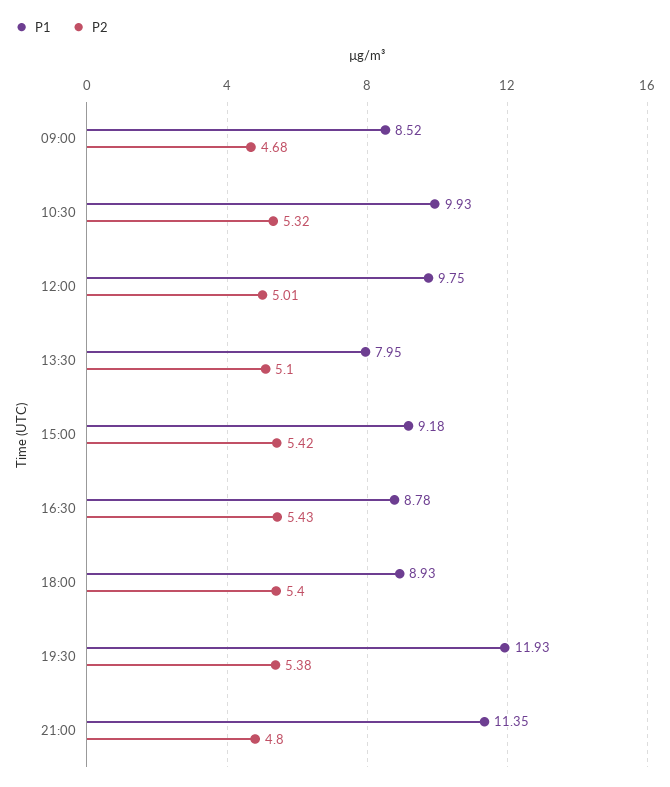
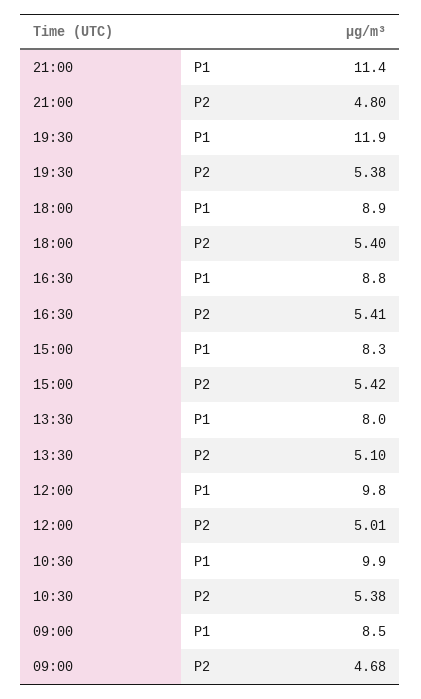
  {
    "P1": {
      "09:00": 8.52,
      "10:30": 9.93,
      "12:00": 9.75,
      "13:30": 7.95,
-     "15:00": 9.18,
+     "15:00": 8.3,
      "16:30": 8.78,
      "18:00": 8.93,
      "19:30": 11.93,
      "21:00": 11.35
    },
    "P2": {
      "09:00": 4.68,
-     "10:30": 5.32,
+     "10:30": 5.38,
      "12:00": 5.01,
      "13:30": 5.1,
      "15:00": 5.42,
-     "16:30": 5.43,
+     "16:30": 5.41,
      "18:00": 5.4,
      "19:30": 5.38,
      "21:00": 4.8
    }
  }

